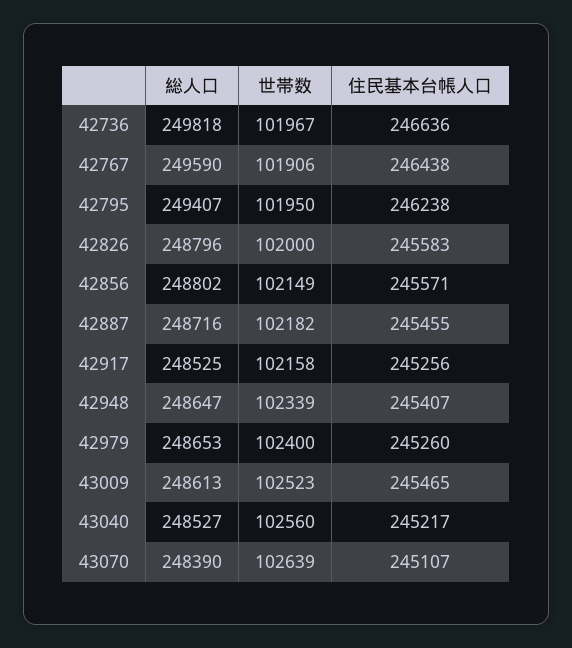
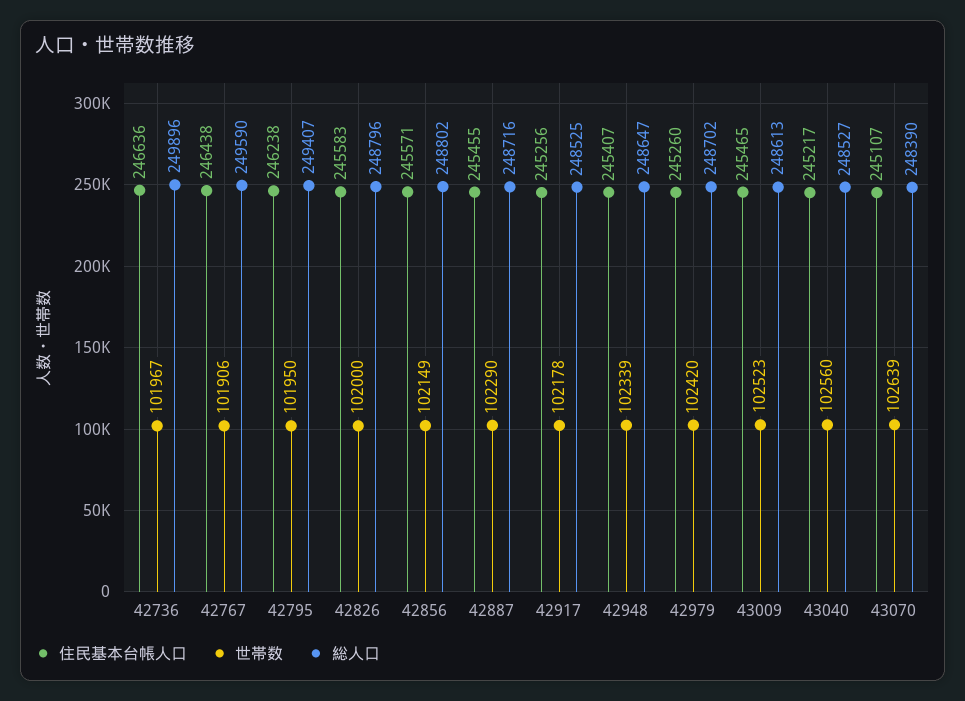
  {
    "総人口": {
-     "42736": 249818,
+     "42736": 249896,
      "42767": 249590,
      "42795": 249407,
      "42826": 248796,
      "42856": 248802,
      "42887": 248716,
      "42917": 248525,
      "42948": 248647,
-     "42979": 248653,
+     "42979": 248702,
      "43009": 248613,
      "43040": 248527,
      "43070": 248390
    },
    "世帯数": {
      "42736": 101967,
      "42767": 101906,
      "42795": 101950,
      "42826": 102000,
      "42856": 102149,
-     "42887": 102182,
+     "42887": 102290,
-     "42917": 102158,
+     "42917": 102178,
      "42948": 102339,
-     "42979": 102400,
+     "42979": 102420,
      "43009": 102523,
      "43040": 102560,
      "43070": 102639
    },
    "住民基本台帳人口": {
      "42736": 246636,
      "42767": 246438,
      "42795": 246238,
      "42826": 245583,
      "42856": 245571,
      "42887": 245455,
      "42917": 245256,
      "42948": 245407,
      "42979": 245260,
      "43009": 245465,
      "43040": 245217,
      "43070": 245107
    }
  }

